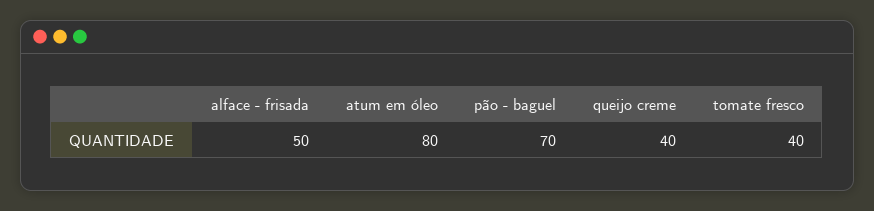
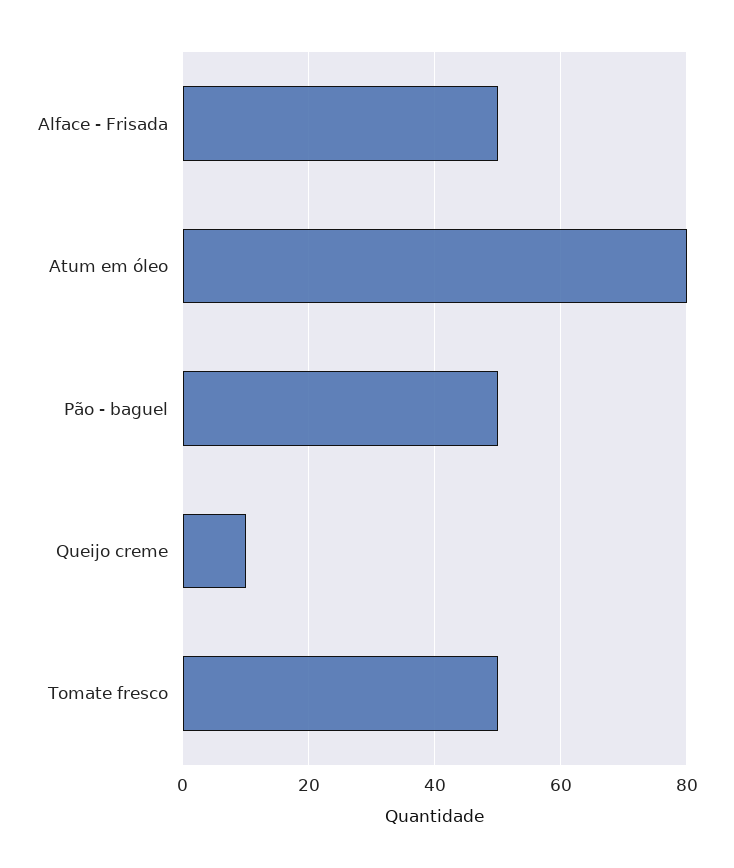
  {
    "alface - frisada": 50,
    "atum em óleo": 80,
-   "pão - baguel": 70,
+   "pão - baguel": 50,
-   "queijo creme": 40,
+   "queijo creme": 10,
-   "tomate fresco": 40
+   "tomate fresco": 50
  }

